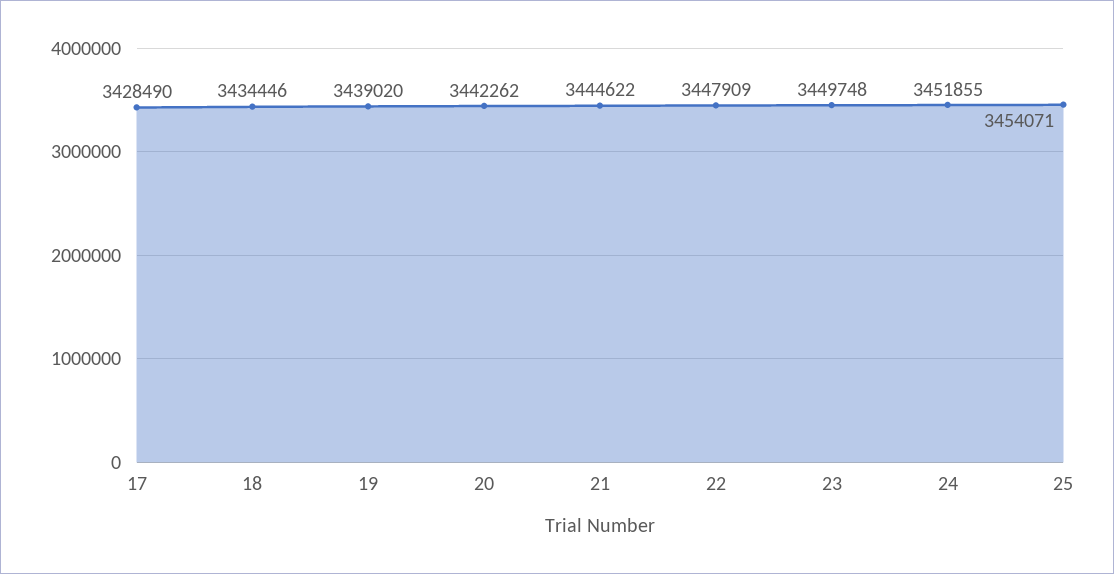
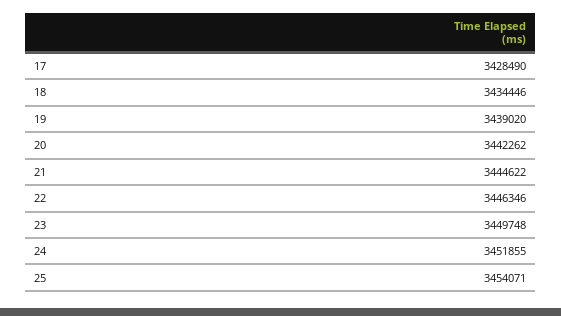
  {
    "17": 3428490,
    "18": 3434446,
    "19": 3439020,
    "20": 3442262,
    "21": 3444622,
-   "22": 3447909,
+   "22": 3446346,
    "23": 3449748,
    "24": 3451855,
    "25": 3454071
  }

